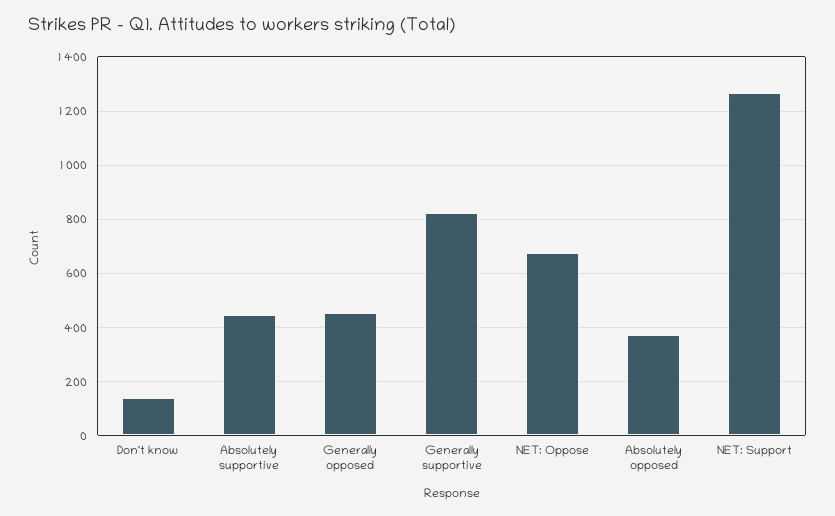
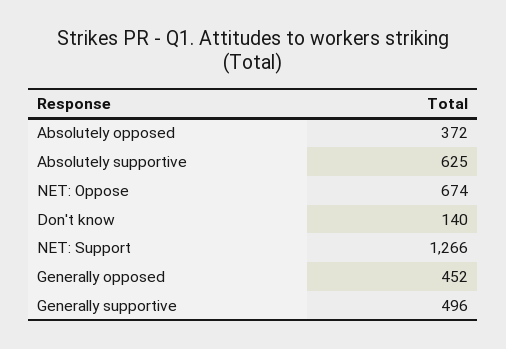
  {
    "Don't know": 140,
-   "Absolutely supportive": 450,
+   "Absolutely supportive": 625,
    "Generally opposed": 452,
-   "Generally supportive": 825,
+   "Generally supportive": 496,
    "NET: Oppose": 674,
    "Absolutely opposed": 372,
    "NET: Support": 1266
  }

